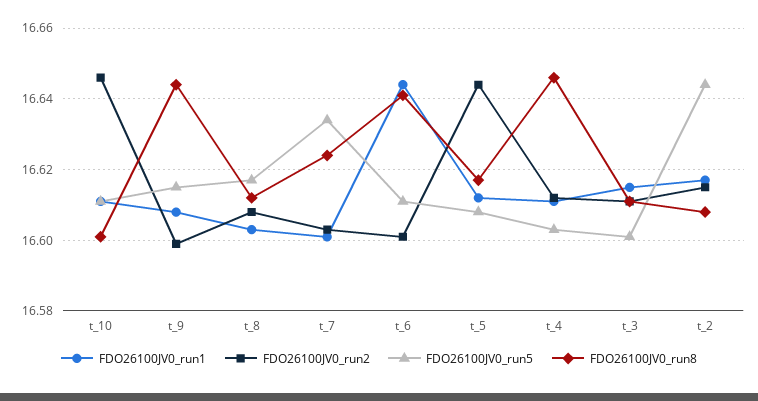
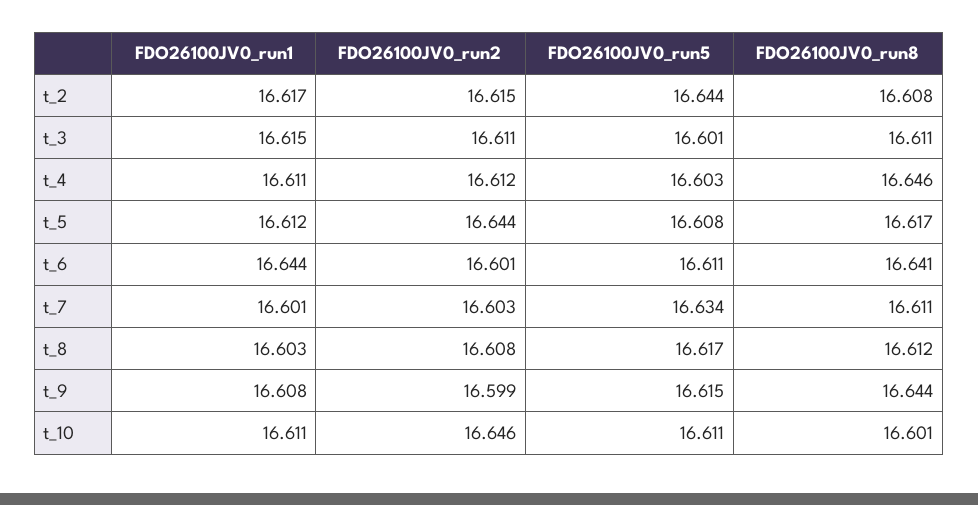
  {
    "FDO26100JV0_run1": {
      "t_10": 16.611,
      "t_9": 16.608,
      "t_8": 16.603,
      "t_7": 16.601,
      "t_6": 16.644,
      "t_5": 16.612,
      "t_4": 16.611,
      "t_3": 16.615,
      "t_2": 16.617
    },
    "FDO26100JV0_run2": {
      "t_10": 16.646,
      "t_9": 16.599,
      "t_8": 16.608,
      "t_7": 16.603,
      "t_6": 16.601,
      "t_5": 16.644,
      "t_4": 16.612,
      "t_3": 16.611,
      "t_2": 16.615
    },
    "FDO26100JV0_run5": {
      "t_10": 16.611,
      "t_9": 16.615,
      "t_8": 16.617,
      "t_7": 16.634,
      "t_6": 16.611,
      "t_5": 16.608,
      "t_4": 16.603,
      "t_3": 16.601,
      "t_2": 16.644
    },
    "FDO26100JV0_run8": {
      "t_10": 16.601,
      "t_9": 16.644,
      "t_8": 16.612,
-     "t_7": 16.625,
+     "t_7": 16.611,
      "t_6": 16.641,
      "t_5": 16.617,
      "t_4": 16.646,
      "t_3": 16.611,
      "t_2": 16.608
    }
  }

